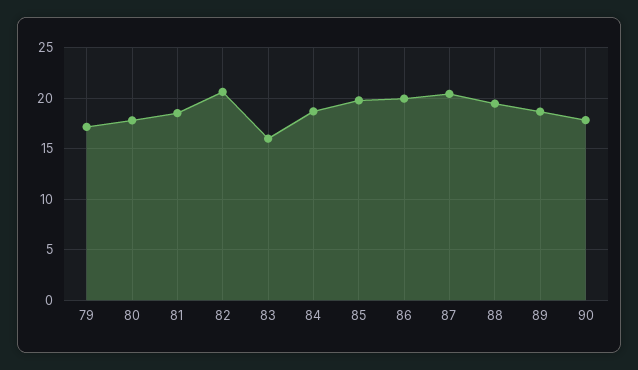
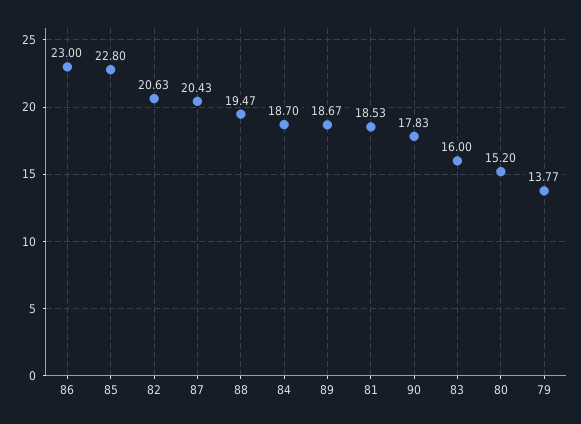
  {
-   "79": 17,
+   "79": 13.77,
-   "80": 18,
+   "80": 15.2,
    "81": 18.53,
    "82": 20.63,
    "83": 16,
    "84": 18.7,
-   "85": 20,
+   "85": 22.8,
-   "86": 20,
+   "86": 23,
    "87": 20.43,
    "88": 19.47,
    "89": 18.67,
    "90": 17.83
  }

